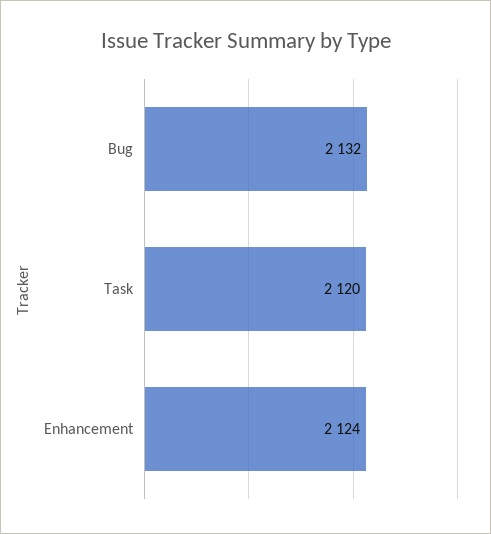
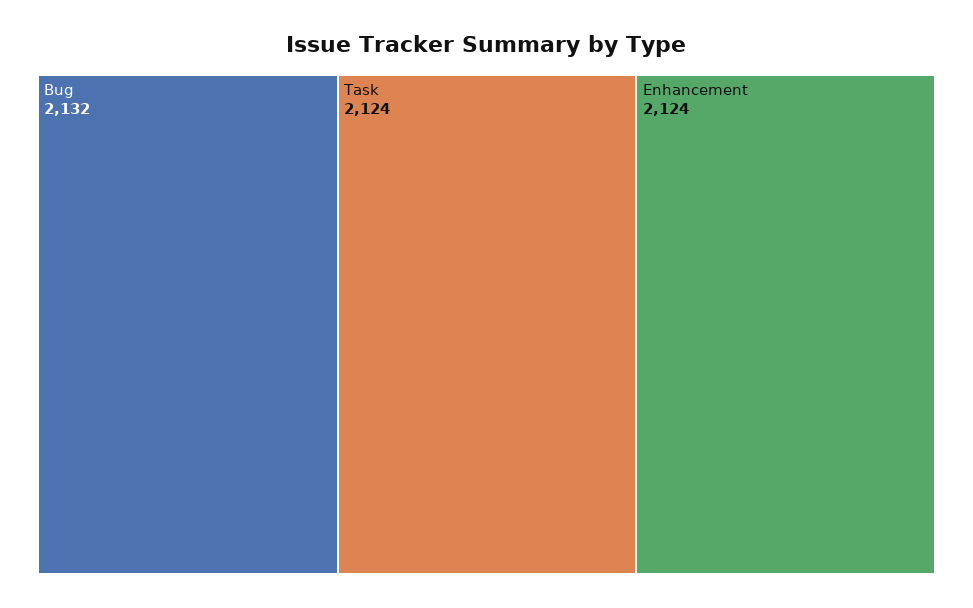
  {
    "Bug": 2132,
-   "Task": 2120,
+   "Task": 2124,
    "Enhancement": 2124
  }

